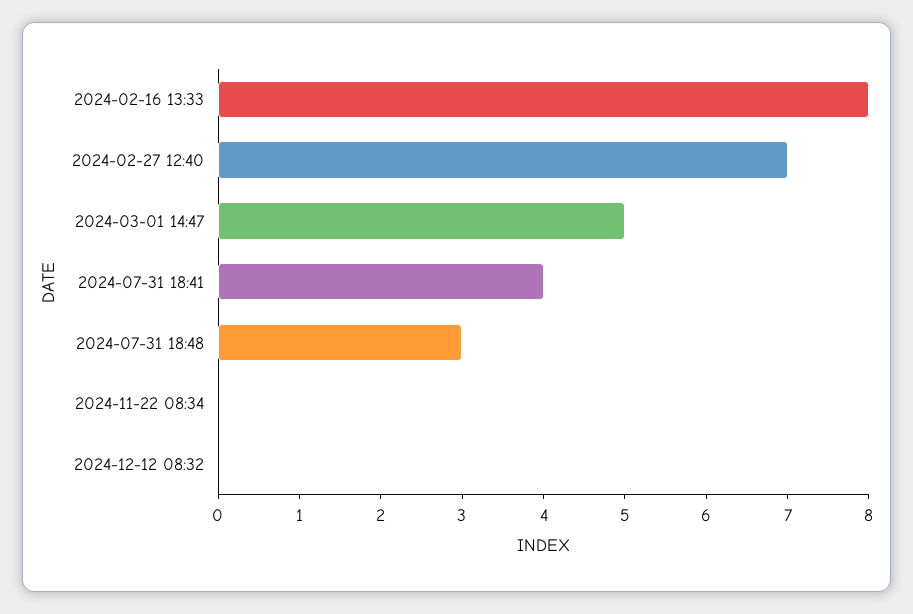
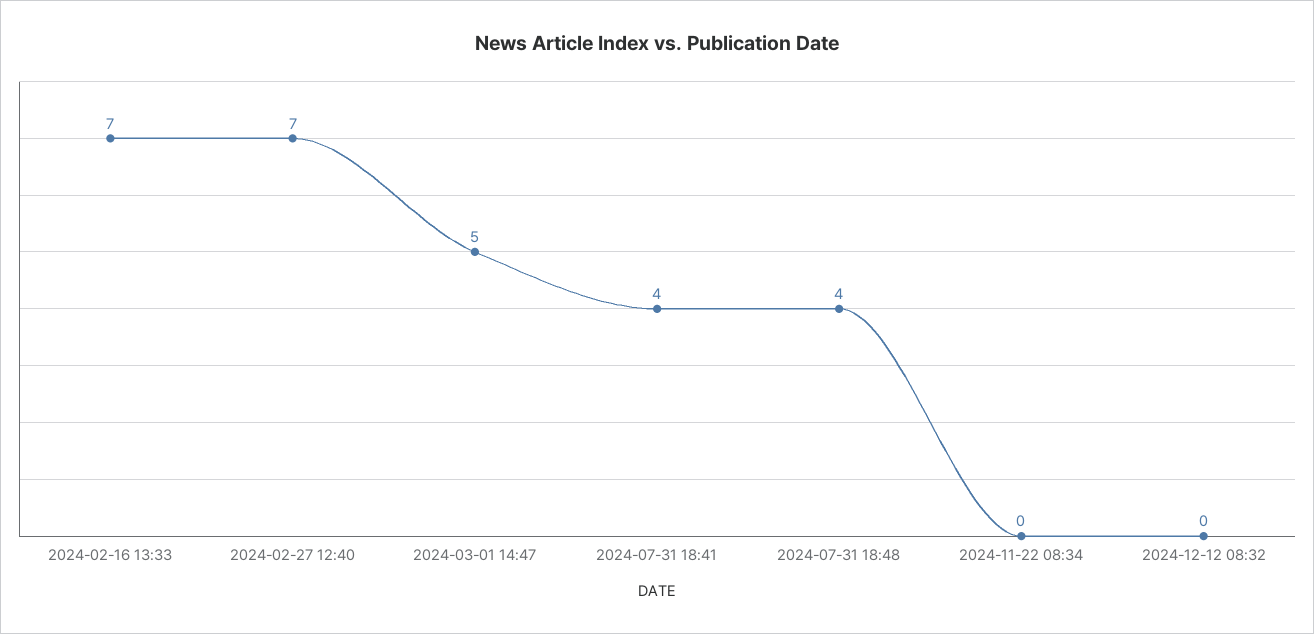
  {
-   "2024-02-16 13:33": 8,
+   "2024-02-16 13:33": 7,
    "2024-02-27 12:40": 7,
    "2024-03-01 14:47": 5,
    "2024-07-31 18:41": 4,
-   "2024-07-31 18:48": 3,
+   "2024-07-31 18:48": 4,
    "2024-11-22 08:34": 0,
    "2024-12-12 08:32": 0
  }

